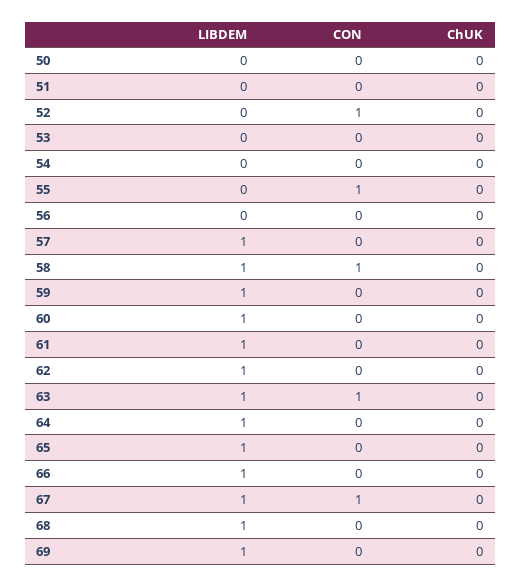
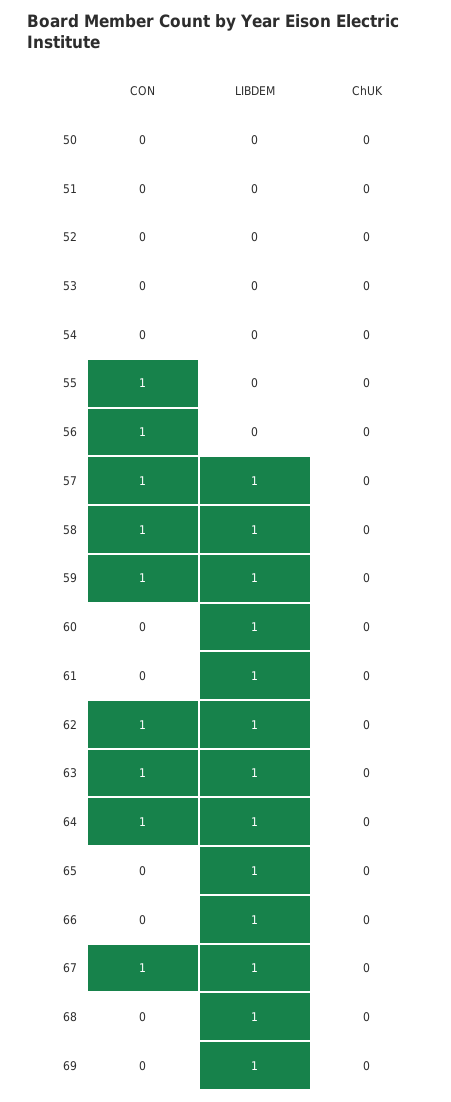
  {
    "LIBDEM": {
      "50": 0,
      "51": 0,
      "52": 0,
      "53": 0,
      "54": 0,
      "55": 0,
      "56": 0,
      "57": 1,
      "58": 1,
      "59": 1,
      "60": 1,
      "61": 1,
      "62": 1,
      "63": 1,
      "64": 1,
      "65": 1,
      "66": 1,
      "67": 1,
      "68": 1,
      "69": 1
    },
    "CON": {
      "50": 0,
      "51": 0,
-     "52": 1,
+     "52": 0,
      "53": 0,
      "54": 0,
      "55": 1,
-     "56": 0,
+     "56": 1,
-     "57": 0,
+     "57": 1,
      "58": 1,
-     "59": 0,
+     "59": 1,
      "60": 0,
      "61": 0,
-     "62": 0,
+     "62": 1,
      "63": 1,
-     "64": 0,
+     "64": 1,
      "65": 0,
      "66": 0,
      "67": 1,
      "68": 0,
      "69": 0
    },
    "ChUK": {
      "50": 0,
      "51": 0,
      "52": 0,
      "53": 0,
      "54": 0,
      "55": 0,
      "56": 0,
      "57": 0,
      "58": 0,
      "59": 0,
      "60": 0,
      "61": 0,
      "62": 0,
      "63": 0,
      "64": 0,
      "65": 0,
      "66": 0,
      "67": 0,
      "68": 0,
      "69": 0
    }
  }

